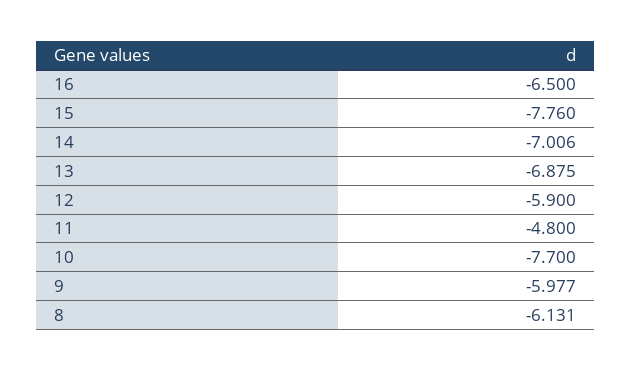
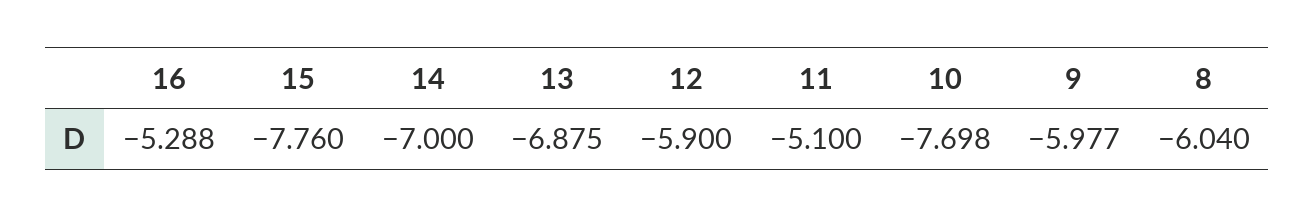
  {
-   "16": -6.5,
+   "16": -5.288,
    "15": -7.76,
-   "14": -7.006,
+   "14": -7,
    "13": -6.875,
    "12": -5.9,
-   "11": -4.8,
+   "11": -5.1,
-   "10": -7.7,
+   "10": -7.698,
    "9": -5.977,
-   "8": -6.131
+   "8": -6.04
  }

